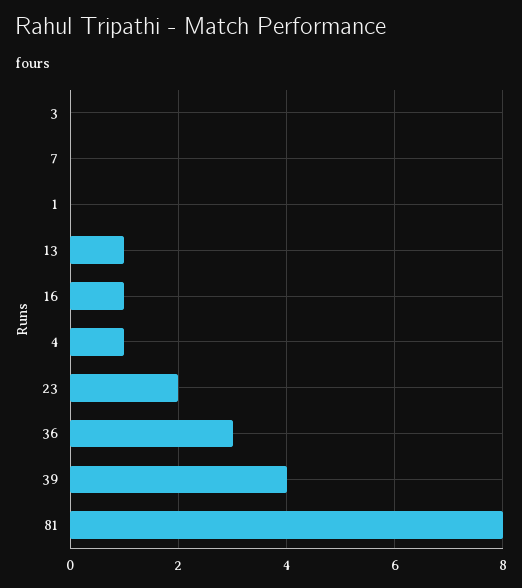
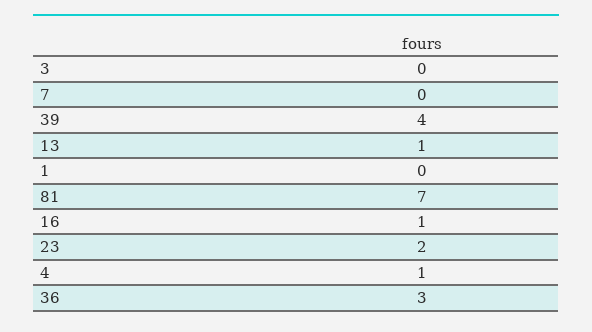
  {
    "3": 0,
    "7": 0,
    "1": 0,
    "13": 1,
    "16": 1,
    "4": 1,
    "23": 2,
    "36": 3,
    "39": 4,
-   "81": 8
+   "81": 7
  }

